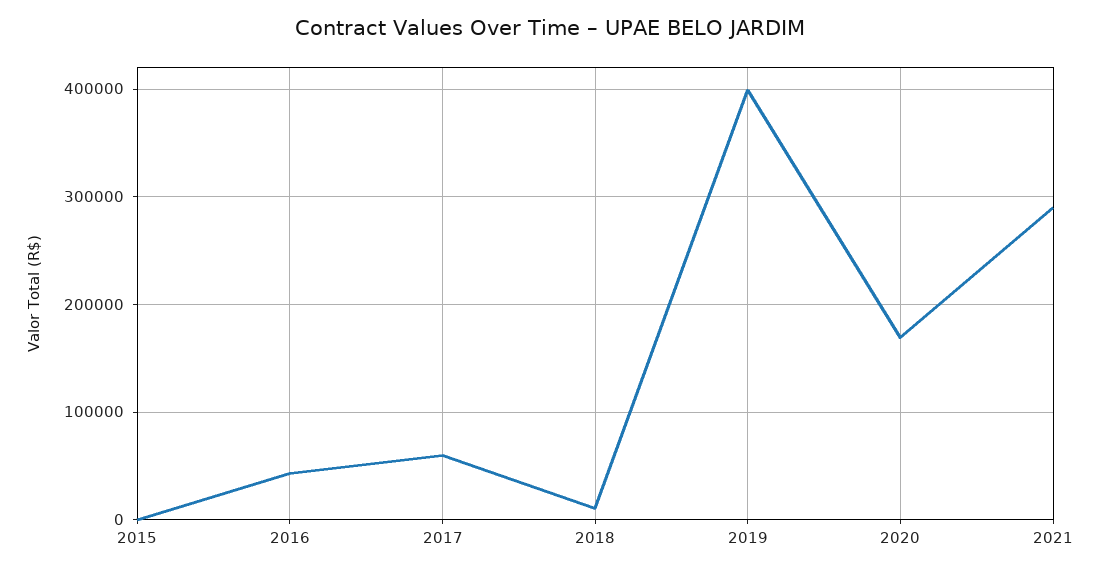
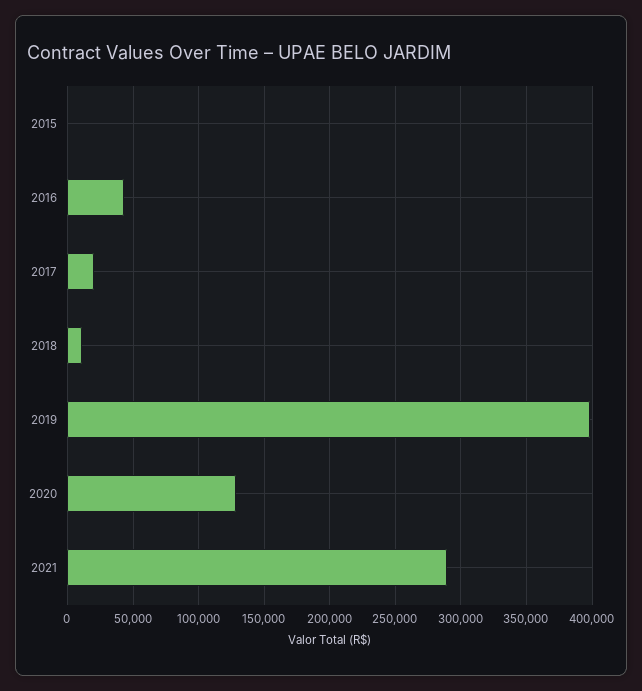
  {
    "2015": 0,
    "2016": 45000,
-   "2017": 60000,
+   "2017": 20000,
    "2018": 10000,
    "2019": 400000,
-   "2020": 170000,
+   "2020": 130000,
    "2021": 290000
  }

